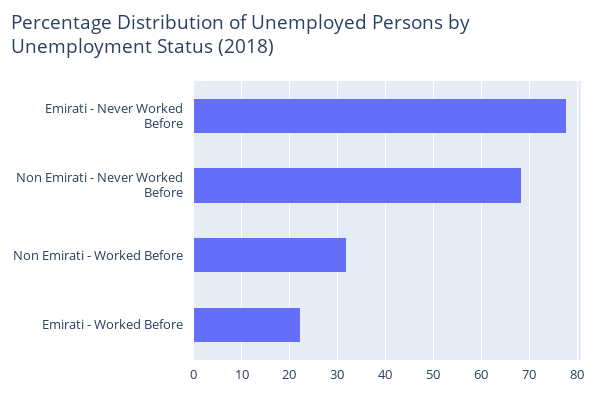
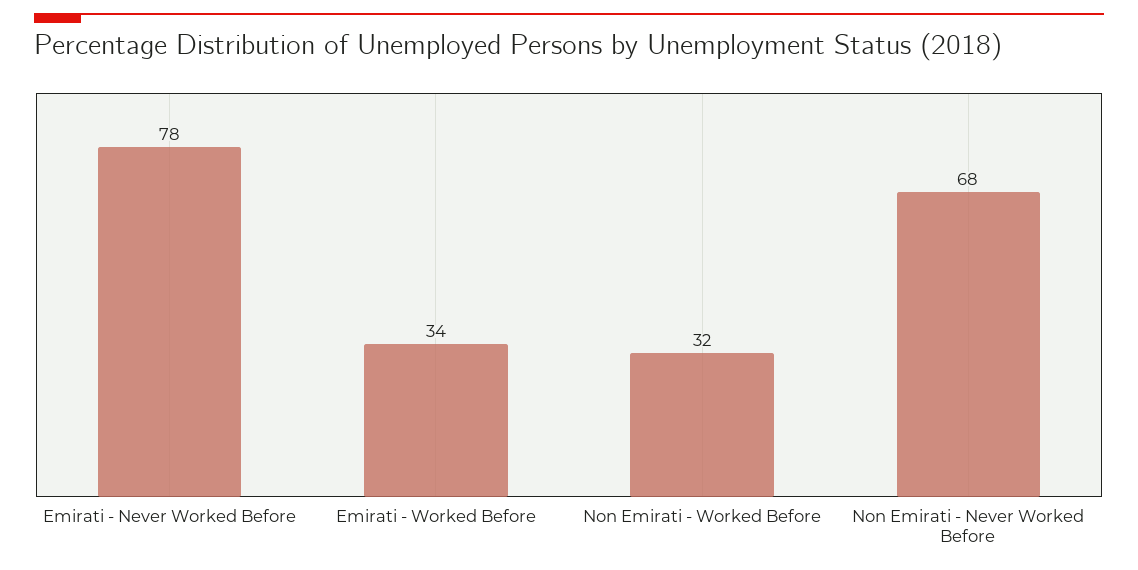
  {
    "Emirati - Never Worked Before": 78,
    "Non Emirati - Never Worked Before": 68,
    "Non Emirati - Worked Before": 32,
-   "Emirati - Worked Before": 22
+   "Emirati - Worked Before": 34
  }

